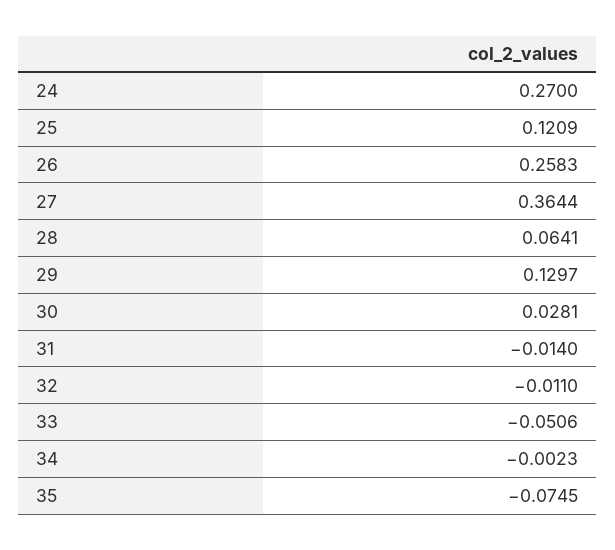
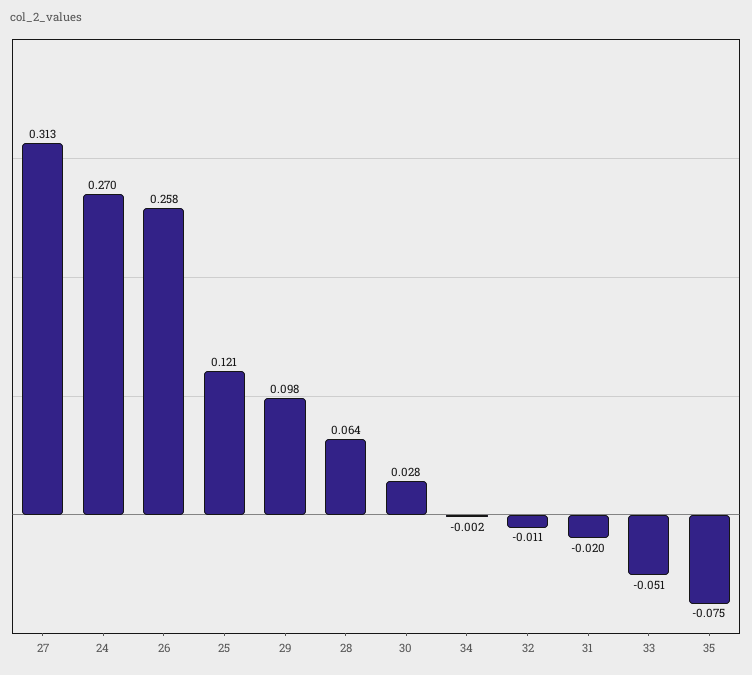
  {
    "24": 0.27,
    "25": 0.1209,
    "26": 0.2583,
-   "27": 0.3644,
+   "27": 0.313,
    "28": 0.0641,
-   "29": 0.1297,
+   "29": 0.098,
    "30": 0.0281,
-   "31": -0.014,
+   "31": -0.02,
    "32": -0.011,
    "33": -0.0506,
    "34": -0.0023,
    "35": -0.0745
  }

